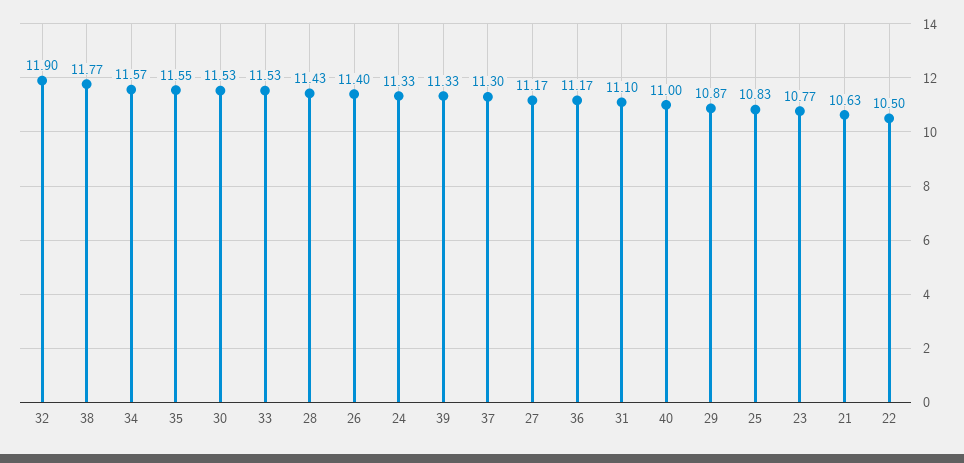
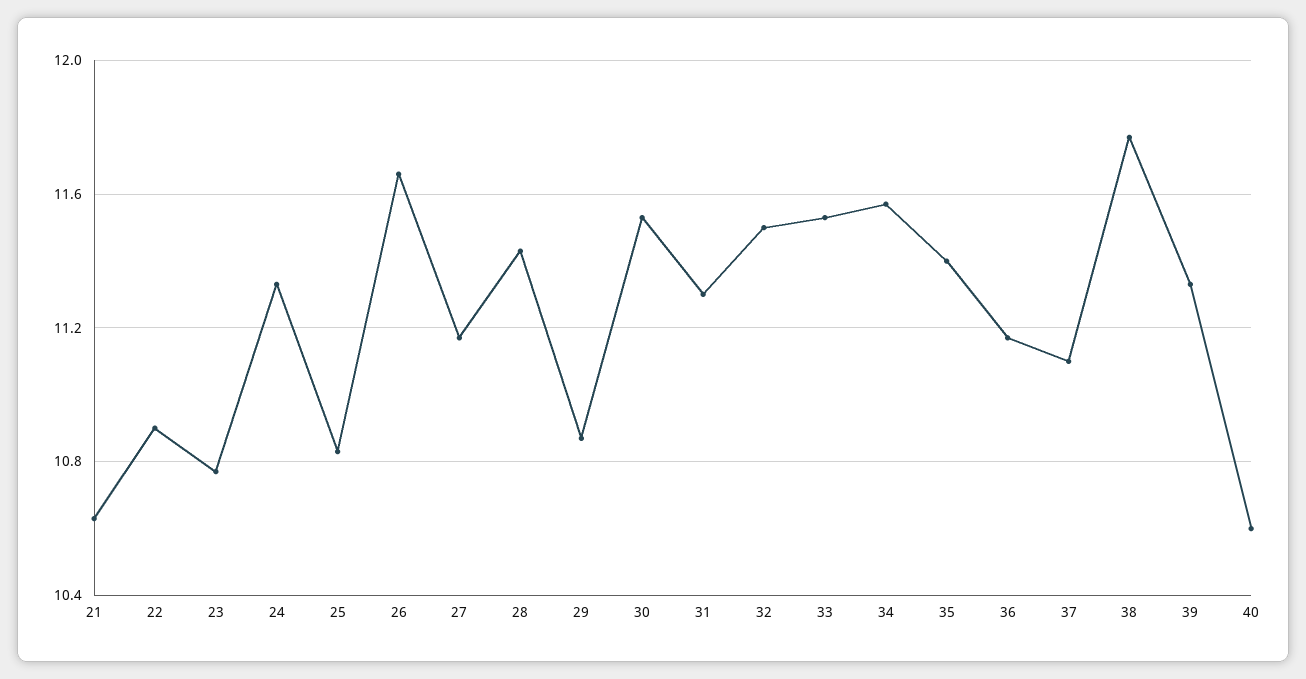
  {
-   "32": 11.9,
+   "32": 11.5,
    "38": 11.77,
    "34": 11.57,
-   "35": 11.55,
+   "35": 11.4,
    "30": 11.53,
    "33": 11.53,
    "28": 11.43,
-   "26": 11.4,
+   "26": 11.65,
    "24": 11.33,
    "39": 11.33,
-   "37": 11.3,
+   "37": 11.1,
    "27": 11.17,
    "36": 11.17,
-   "31": 11.1,
+   "31": 11.3,
-   "40": 11,
+   "40": 10.6,
    "29": 10.87,
    "25": 10.83,
    "23": 10.77,
    "21": 10.63,
-   "22": 10.5
+   "22": 10.9
  }

